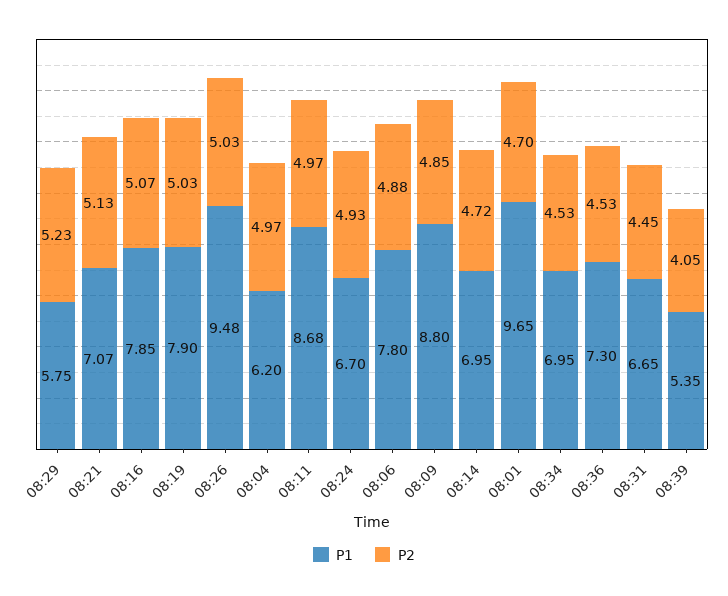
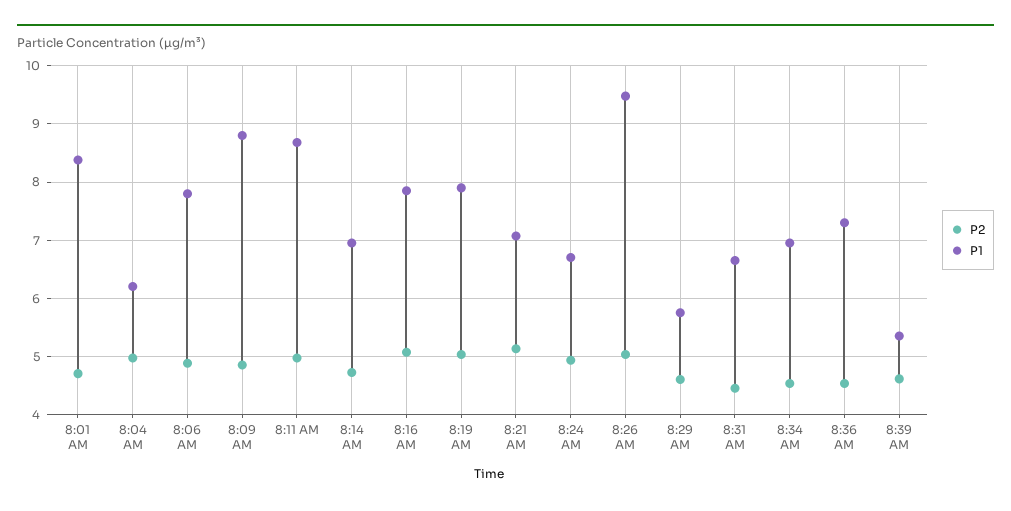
  {
    "P1": {
      "08:29": 5.75,
      "08:21": 7.07,
      "08:16": 7.85,
      "08:19": 7.9,
      "08:26": 9.48,
      "08:04": 6.2,
      "08:11": 8.68,
      "08:24": 6.7,
      "08:06": 7.8,
      "08:09": 8.8,
      "08:14": 6.95,
-     "08:01": 9.65,
+     "08:01": 8.4,
      "08:34": 6.95,
      "08:36": 7.3,
      "08:31": 6.65,
      "08:39": 5.35
    },
    "P2": {
-     "08:29": 5.23,
+     "08:29": 4.6,
      "08:21": 5.13,
      "08:16": 5.07,
      "08:19": 5.03,
      "08:26": 5.03,
      "08:04": 4.97,
      "08:11": 4.97,
      "08:24": 4.93,
      "08:06": 4.88,
      "08:09": 4.85,
      "08:14": 4.72,
      "08:01": 4.7,
      "08:34": 4.53,
      "08:36": 4.53,
      "08:31": 4.45,
-     "08:39": 4.05
+     "08:39": 4.6
    }
  }

